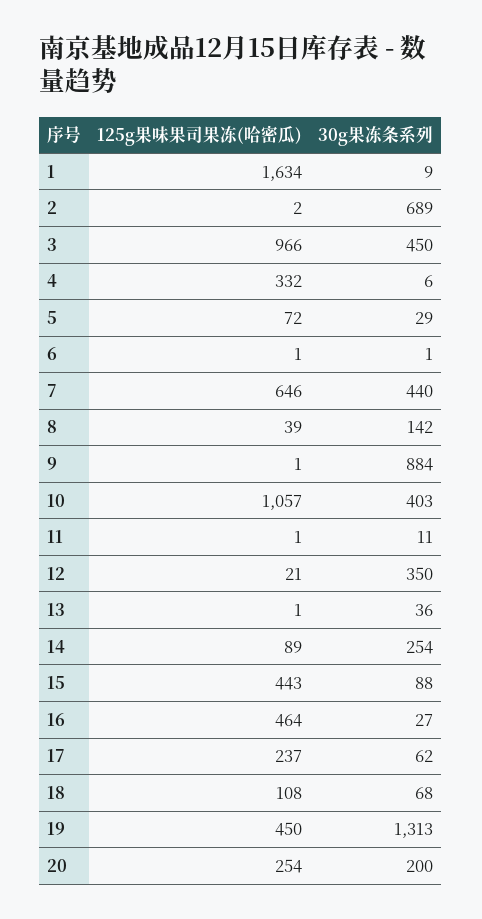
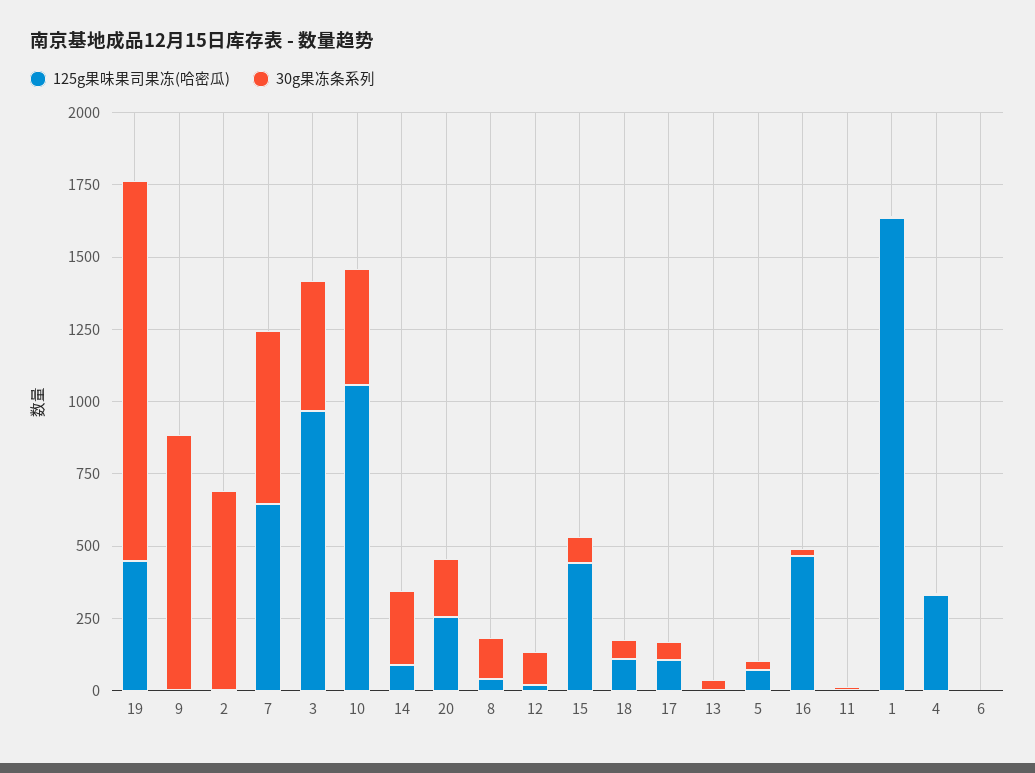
  {
    "125g果味果司果冻(哈密瓜)": {
      "1": 1634,
      "2": 2,
      "3": 966,
      "4": 332,
      "5": 72,
      "6": 1,
      "7": 646,
      "8": 39,
      "9": 1,
      "10": 1057,
      "11": 1,
      "12": 21,
      "13": 1,
      "14": 89,
      "15": 443,
      "16": 464,
-     "17": 237,
+     "17": 100,
      "18": 108,
      "19": 450,
      "20": 254
    },
    "30g果冻条系列": {
      "1": 9,
      "2": 689,
      "3": 450,
      "4": 6,
      "5": 29,
      "6": 1,
-     "7": 440,
+     "7": 600,
      "8": 142,
      "9": 884,
      "10": 403,
      "11": 11,
-     "12": 350,
+     "12": 100,
      "13": 36,
      "14": 254,
      "15": 88,
      "16": 27,
      "17": 62,
      "18": 68,
      "19": 1313,
      "20": 200
    }
  }

